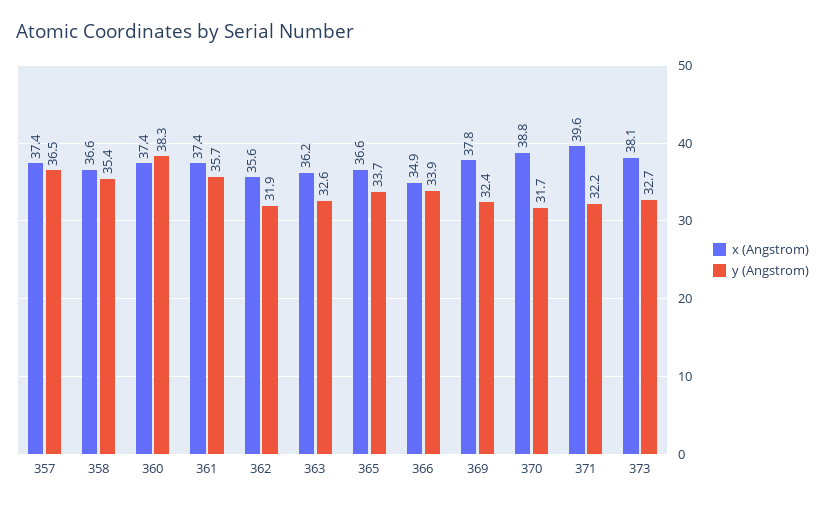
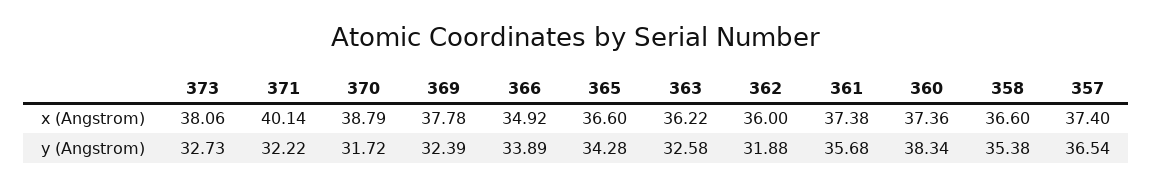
  {
    "x (Angstrom)": {
      "357": 37.4,
      "358": 36.6,
      "360": 37.36,
      "361": 37.38,
-     "362": 35.6,
+     "362": 36,
      "363": 36.22,
      "365": 36.6,
      "366": 34.92,
      "369": 37.78,
      "370": 38.79,
-     "371": 39.6,
+     "371": 40.14,
      "373": 38.06
    },
    "y (Angstrom)": {
      "357": 36.54,
      "358": 35.38,
      "360": 38.34,
      "361": 35.68,
      "362": 31.88,
      "363": 32.58,
-     "365": 33.7,
+     "365": 34.28,
      "366": 33.89,
      "369": 32.39,
      "370": 31.72,
      "371": 32.22,
      "373": 32.73
    }
  }

